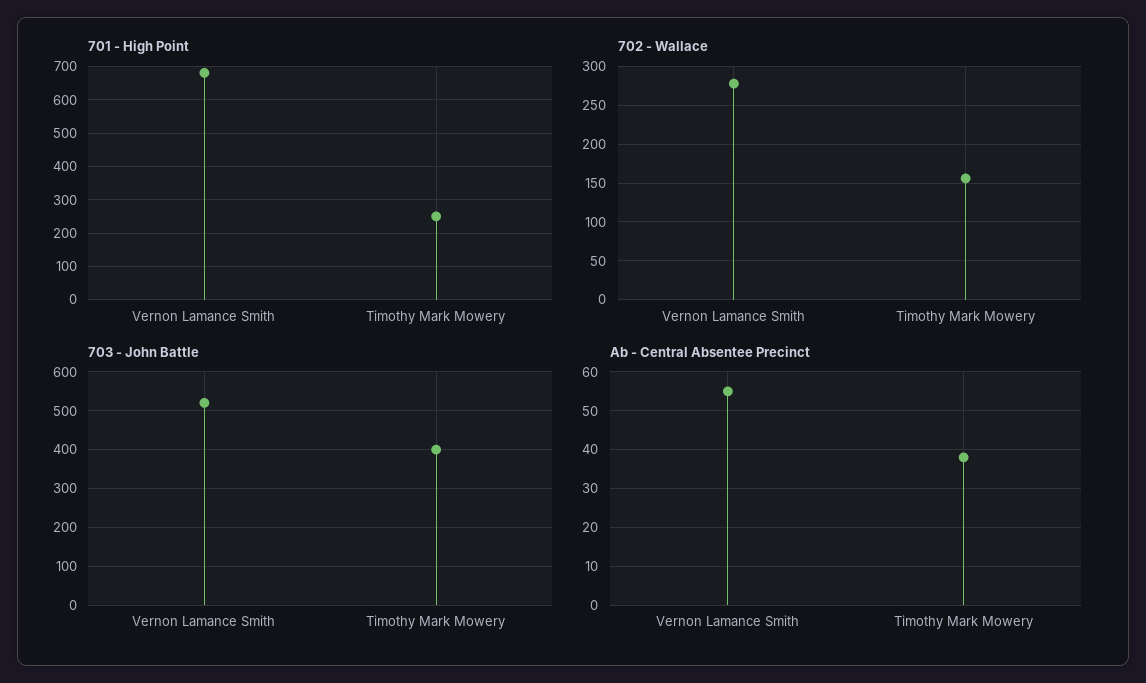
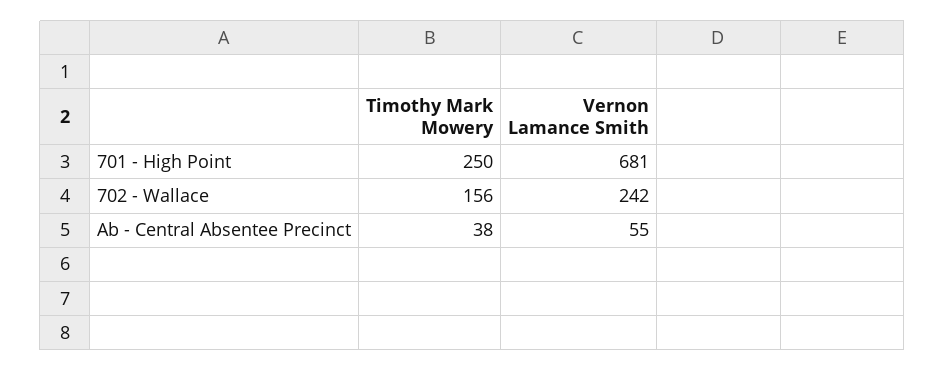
  {
    "701 - High Point": {
      "Vernon Lamance Smith": 681,
      "Timothy Mark Mowery": 250
    },
    "702 - Wallace": {
-     "Vernon Lamance Smith": 280,
+     "Vernon Lamance Smith": 242,
      "Timothy Mark Mowery": 156
    },
-   "703 - John Battle": {
-     "Vernon Lamance Smith": 520,
-     "Timothy Mark Mowery": 400
-   },
    "Ab - Central Absentee Precinct": {
      "Vernon Lamance Smith": 55,
      "Timothy Mark Mowery": 38
    }
  }

